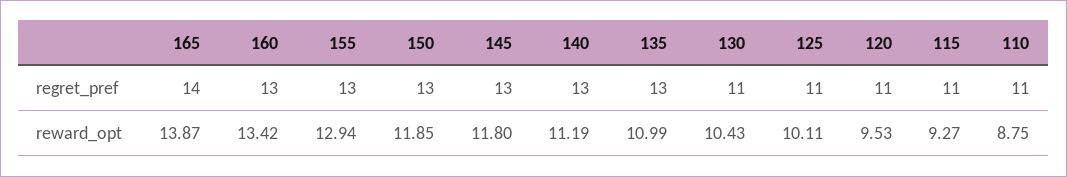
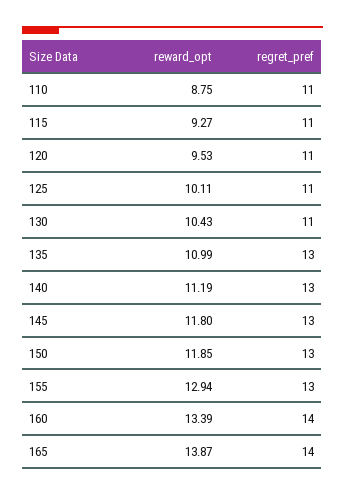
  {
    "165": {
      "regret_pref": 14,
      "reward_opt": 13.87
    },
    "160": {
-     "regret_pref": 13,
+     "regret_pref": 14,
-     "reward_opt": 13.42
+     "reward_opt": 13.39
    },
    "155": {
      "regret_pref": 13,
      "reward_opt": 12.94
    },
    "150": {
      "regret_pref": 13,
      "reward_opt": 11.85
    },
    "145": {
      "regret_pref": 13,
      "reward_opt": 11.8
    },
    "140": {
      "regret_pref": 13,
      "reward_opt": 11.19
    },
    "135": {
      "regret_pref": 13,
      "reward_opt": 10.99
    },
    "130": {
      "regret_pref": 11,
      "reward_opt": 10.43
    },
    "125": {
      "regret_pref": 11,
      "reward_opt": 10.11
    },
    "120": {
      "regret_pref": 11,
      "reward_opt": 9.53
    },
    "115": {
      "regret_pref": 11,
      "reward_opt": 9.27
    },
    "110": {
      "regret_pref": 11,
      "reward_opt": 8.75
    }
  }

